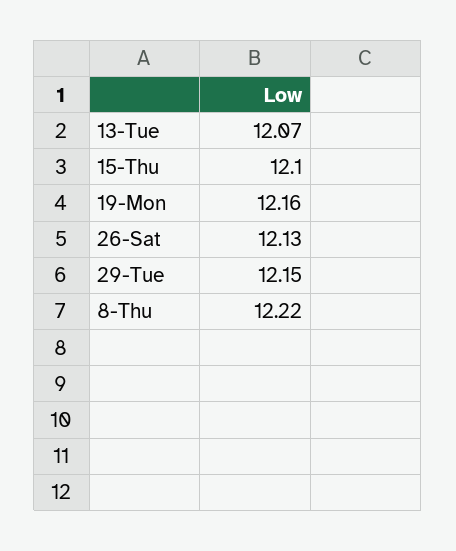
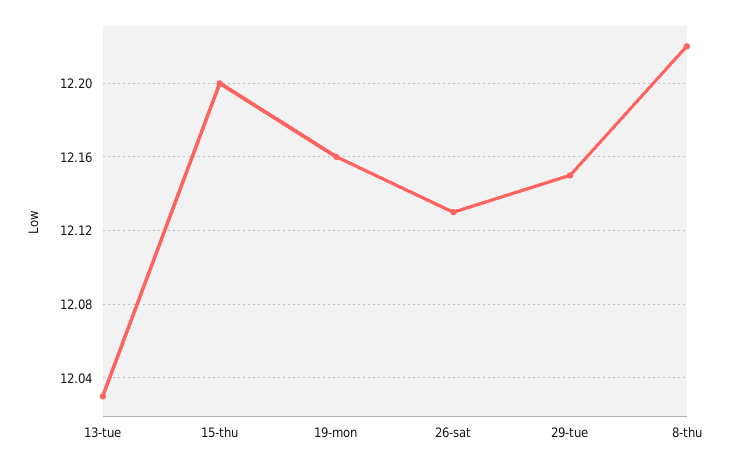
  {
-   "13-Tue": 12.07,
+   "13-Tue": 12.03,
-   "15-Thu": 12.1,
+   "15-Thu": 12.2,
    "19-Mon": 12.16,
    "26-Sat": 12.13,
    "29-Tue": 12.15,
    "8-Thu": 12.22
  }

